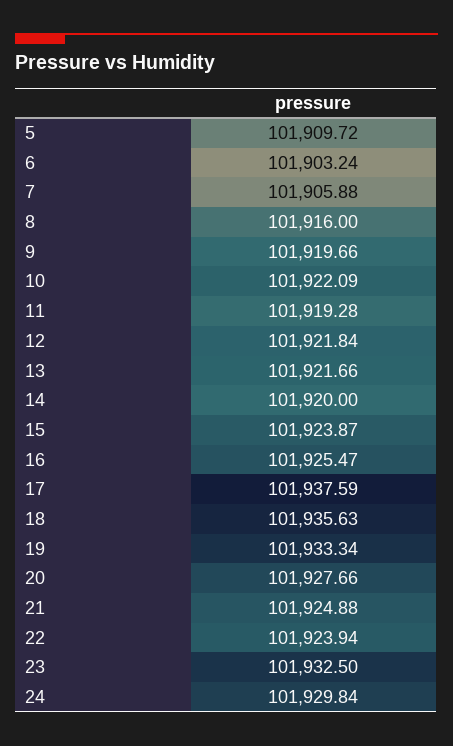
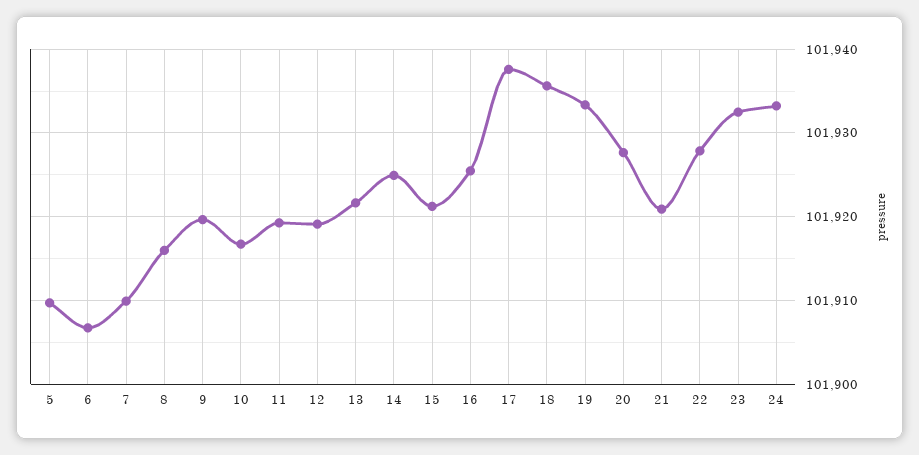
  {
    "5": 101909.72,
-   "6": 101903.24,
+   "6": 101907,
-   "7": 101905.88,
+   "7": 101910,
    "8": 101916,
    "9": 101919.66,
-   "10": 101922.09,
+   "10": 101917,
    "11": 101919.28,
-   "12": 101921.84,
+   "12": 101919,
    "13": 101921.66,
-   "14": 101920,
+   "14": 101925,
-   "15": 101923.87,
+   "15": 101921,
    "16": 101925.47,
    "17": 101937.59,
    "18": 101935.63,
    "19": 101933.34,
    "20": 101927.66,
-   "21": 101924.88,
+   "21": 101921,
-   "22": 101923.94,
+   "22": 101928,
    "23": 101932.5,
-   "24": 101929.84
+   "24": 101933
  }

